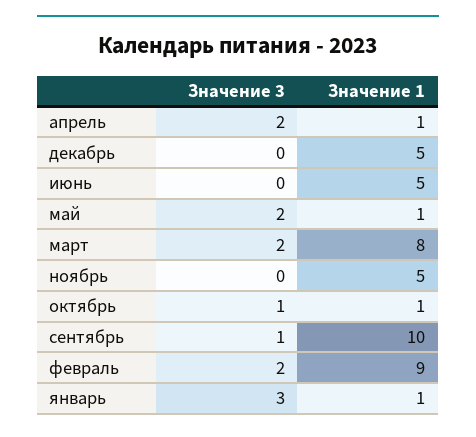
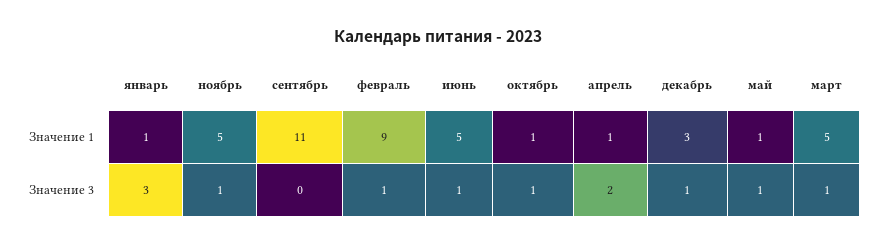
  {
    "Значение 3": {
      "апрель": 2,
-     "декабрь": 0,
+     "декабрь": 1,
-     "июнь": 0,
+     "июнь": 1,
-     "май": 2,
+     "май": 1,
-     "март": 2,
+     "март": 1,
-     "ноябрь": 0,
+     "ноябрь": 1,
      "октябрь": 1,
-     "сентябрь": 1,
+     "сентябрь": 0,
-     "февраль": 2,
+     "февраль": 1,
      "январь": 3
    },
    "Значение 1": {
      "апрель": 1,
-     "декабрь": 5,
+     "декабрь": 3,
      "июнь": 5,
      "май": 1,
-     "март": 8,
+     "март": 5,
      "ноябрь": 5,
      "октябрь": 1,
-     "сентябрь": 10,
+     "сентябрь": 11,
      "февраль": 9,
      "январь": 1
    }
  }

